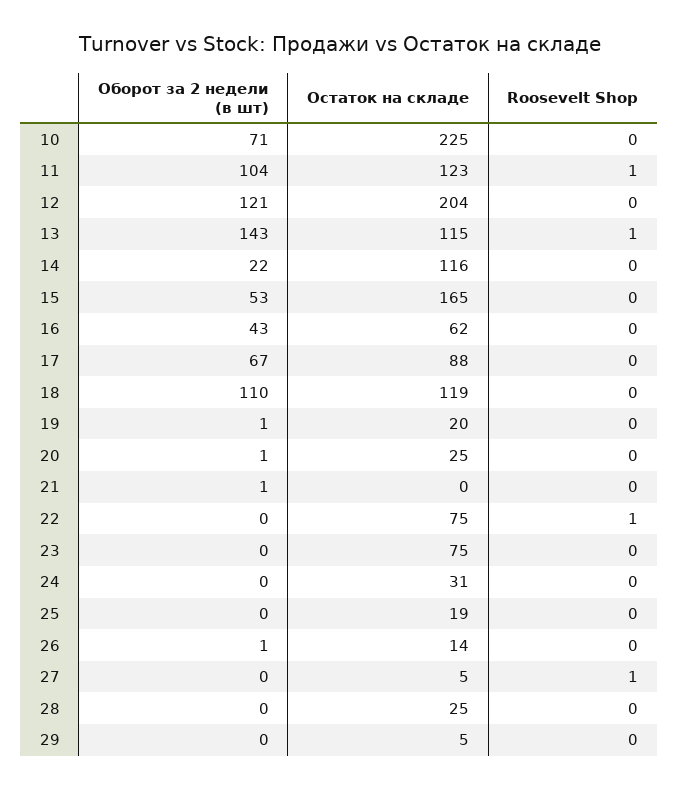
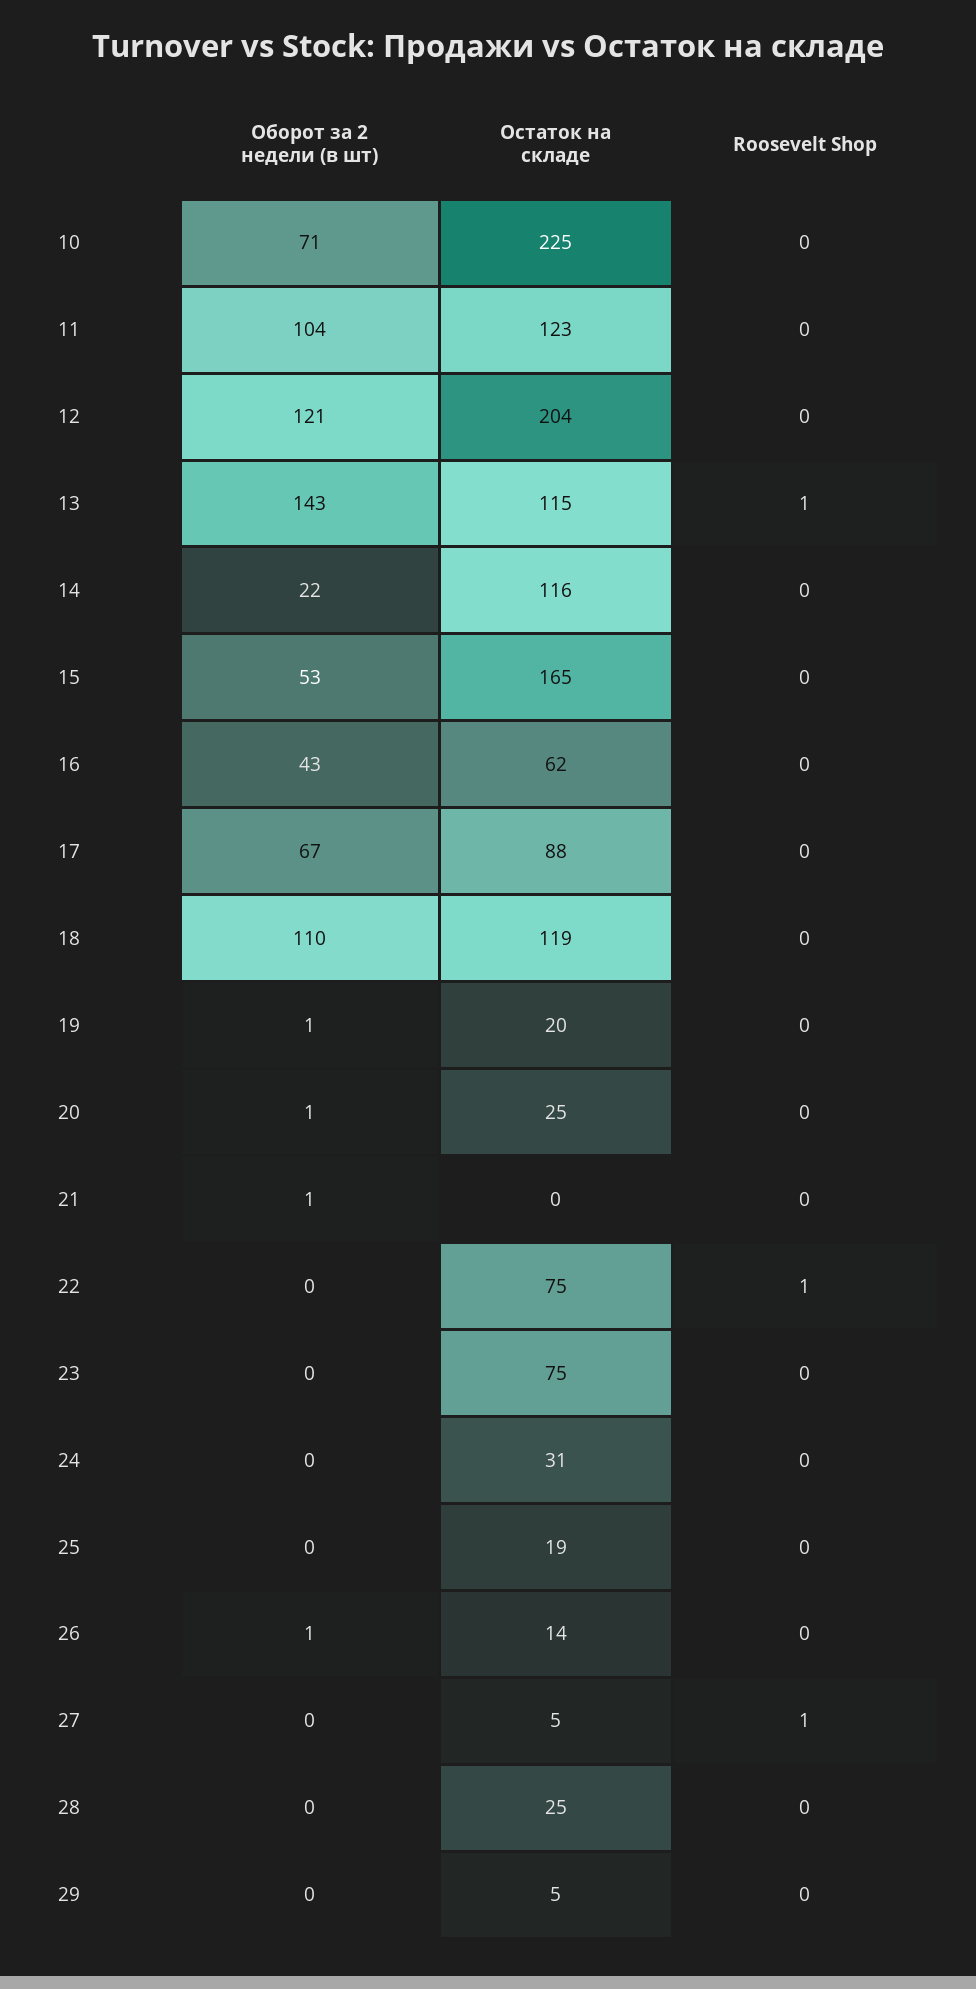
  {
    "Оборот за 2 недели (в шт)": {
      "10": 71,
      "11": 104,
      "12": 121,
      "13": 143,
      "14": 22,
      "15": 53,
      "16": 43,
      "17": 67,
      "18": 110,
      "19": 1,
      "20": 1,
      "21": 1,
      "22": 0,
      "23": 0,
      "24": 0,
      "25": 0,
      "26": 1,
      "27": 0,
      "28": 0,
      "29": 0
    },
    "Остаток на складе": {
      "10": 225,
      "11": 123,
      "12": 204,
      "13": 115,
      "14": 116,
      "15": 165,
      "16": 62,
      "17": 88,
      "18": 119,
      "19": 20,
      "20": 25,
      "21": 0,
      "22": 75,
      "23": 75,
      "24": 31,
      "25": 19,
      "26": 14,
      "27": 5,
      "28": 25,
      "29": 5
    },
    "Roosevelt Shop": {
      "10": 0,
-     "11": 1,
+     "11": 0,
      "12": 0,
      "13": 1,
      "14": 0,
      "15": 0,
      "16": 0,
      "17": 0,
      "18": 0,
      "19": 0,
      "20": 0,
      "21": 0,
      "22": 1,
      "23": 0,
      "24": 0,
      "25": 0,
      "26": 0,
      "27": 1,
      "28": 0,
      "29": 0
    }
  }

